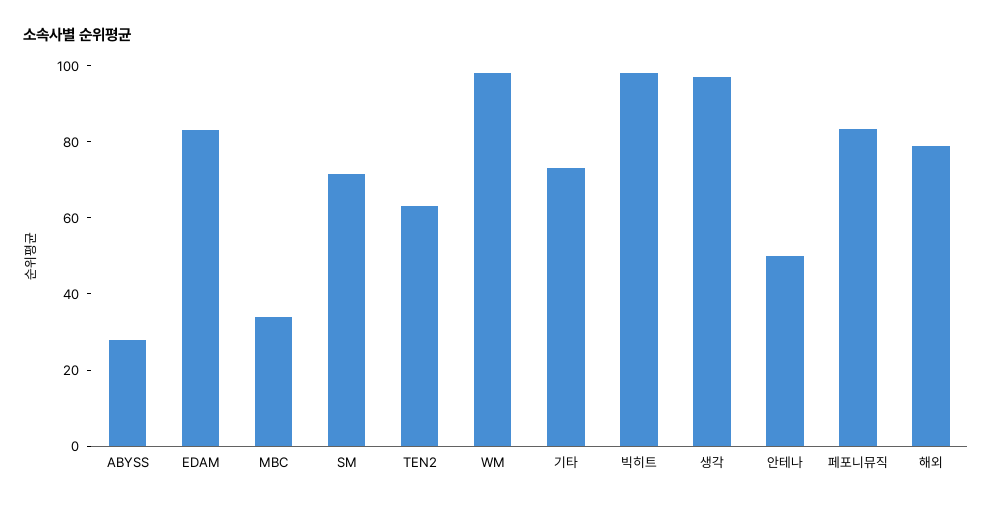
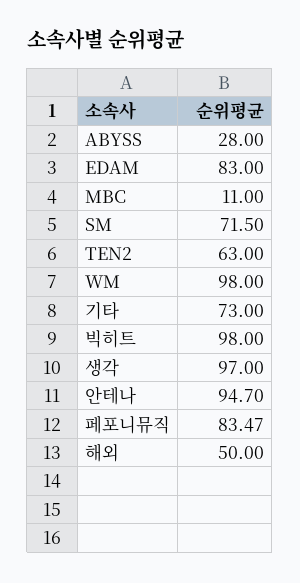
  {
    "ABYSS": 28,
    "EDAM": 83,
-   "MBC": 35,
+   "MBC": 11,
    "SM": 71.5,
    "TEN2": 63,
    "WM": 98,
    "기타": 73,
    "빅히트": 98,
    "생각": 97,
-   "안테나": 50,
+   "안테나": 94.7,
    "페포니뮤직": 83.47,
-   "해외": 80
+   "해외": 50
  }

